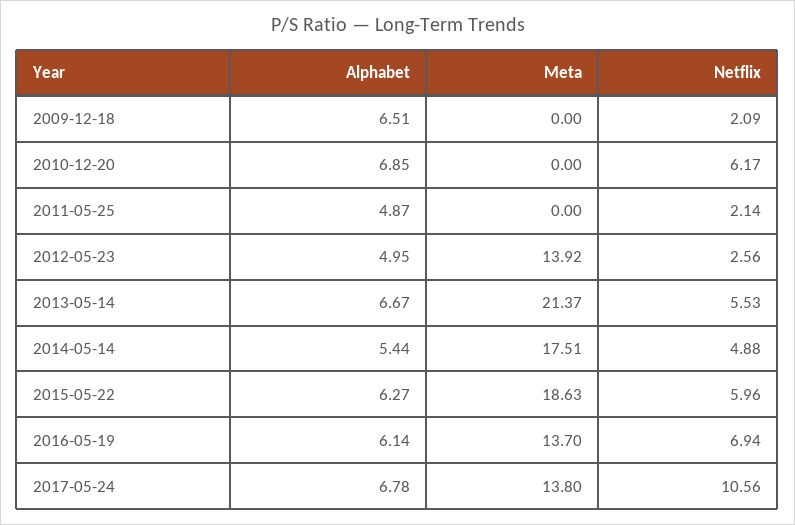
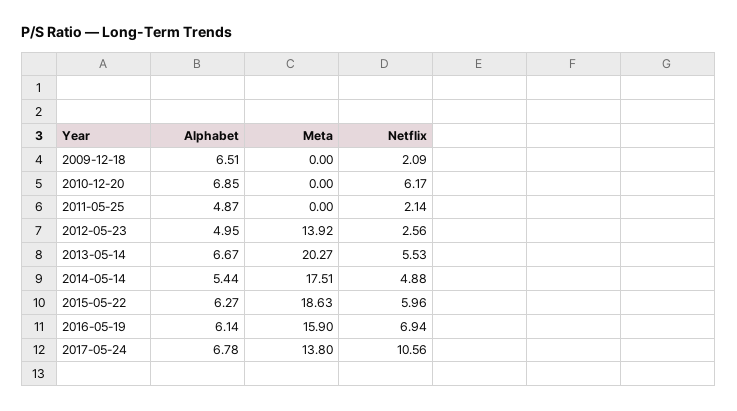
  {
    "Alphabet": {
      "2009-12-18": 6.51,
      "2010-12-20": 6.85,
      "2011-05-25": 4.87,
      "2012-05-23": 4.95,
      "2013-05-14": 6.67,
      "2014-05-14": 5.44,
      "2015-05-22": 6.27,
      "2016-05-19": 6.14,
      "2017-05-24": 6.78
    },
    "Meta": {
      "2009-12-18": 0,
      "2010-12-20": 0,
      "2011-05-25": 0,
      "2012-05-23": 13.92,
-     "2013-05-14": 21.37,
+     "2013-05-14": 20.27,
      "2014-05-14": 17.51,
      "2015-05-22": 18.63,
-     "2016-05-19": 13.7,
+     "2016-05-19": 15.9,
      "2017-05-24": 13.8
    },
    "Netflix": {
      "2009-12-18": 2.09,
      "2010-12-20": 6.17,
      "2011-05-25": 2.14,
      "2012-05-23": 2.56,
      "2013-05-14": 5.53,
      "2014-05-14": 4.88,
      "2015-05-22": 5.96,
      "2016-05-19": 6.94,
      "2017-05-24": 10.56
    }
  }

